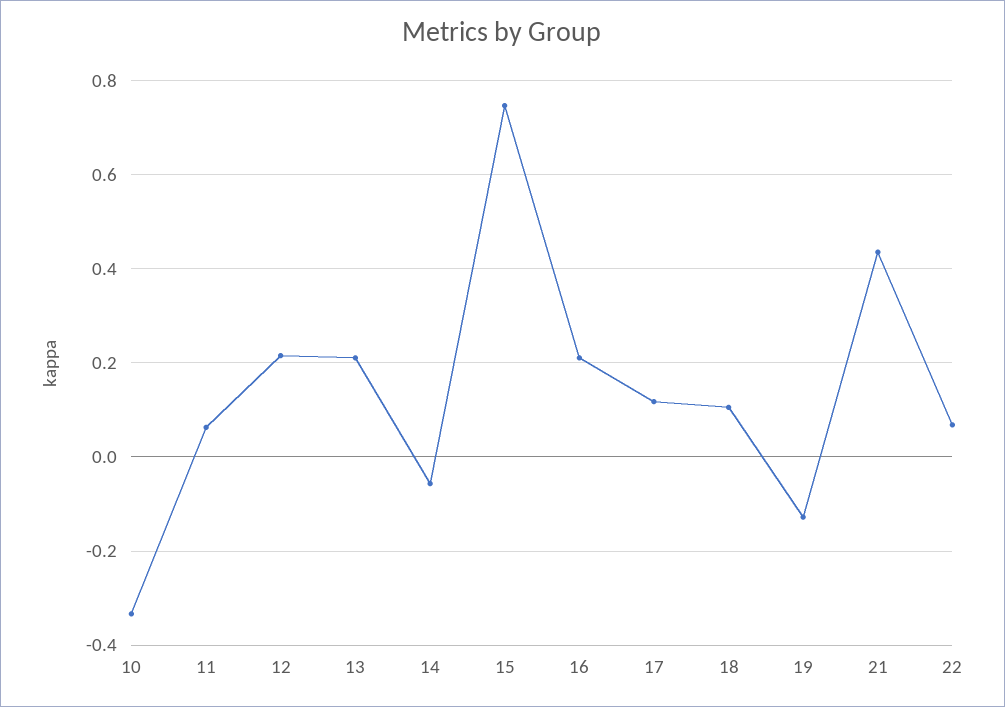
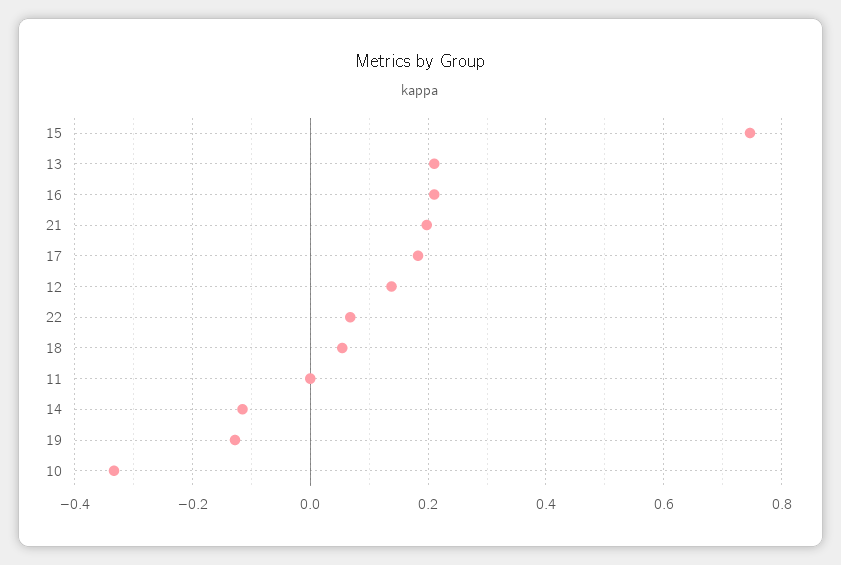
  {
    "10": -0.34,
-   "11": 0.06,
+   "11": 0,
-   "12": 0.22,
+   "12": 0.14,
    "13": 0.22,
-   "14": -0.06,
+   "14": -0.12,
    "15": 0.74,
    "16": 0.22,
-   "17": 0.12,
+   "17": 0.18,
-   "18": 0.1,
+   "18": 0.06,
    "19": -0.12,
-   "21": 0.44,
+   "21": 0.2,
    "22": 0.06
  }

